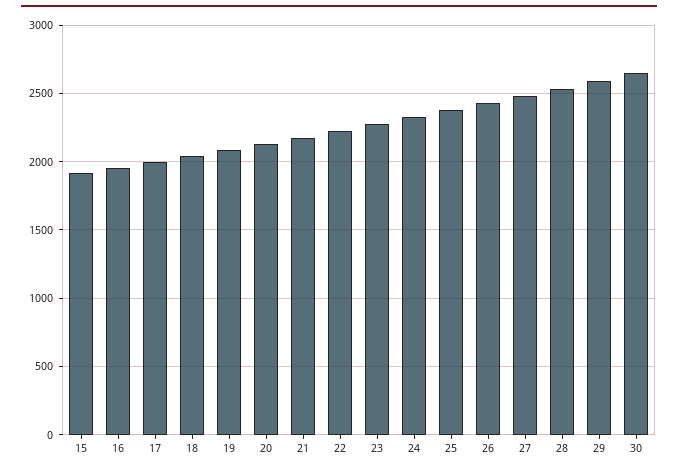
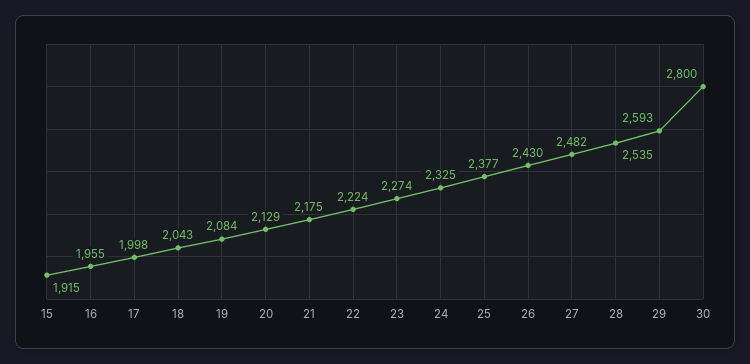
  {
    "15": 1915,
    "16": 1955,
    "17": 1998,
    "18": 2043,
    "19": 2084,
    "20": 2129,
    "21": 2175,
    "22": 2224,
    "23": 2274,
    "24": 2325,
    "25": 2377,
    "26": 2430,
    "27": 2482,
    "28": 2535,
    "29": 2593,
-   "30": 2650
+   "30": 2800
  }

